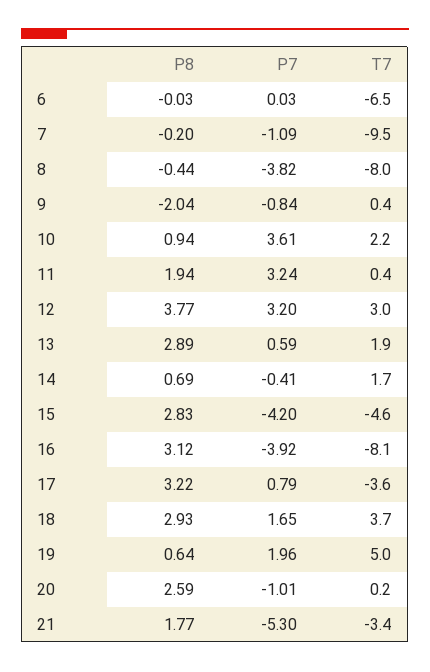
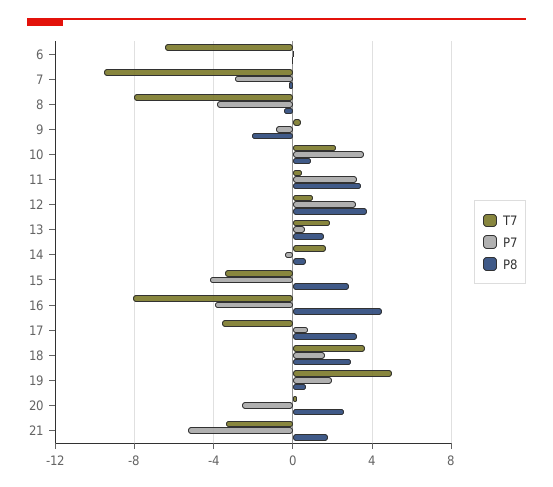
  {
    "P8": {
      "6": -0.03,
      "7": -0.2,
      "8": -0.44,
      "9": -2.04,
      "10": 0.94,
-     "11": 1.94,
+     "11": 3.5,
      "12": 3.77,
-     "13": 2.89,
+     "13": 1.5,
      "14": 0.69,
      "15": 2.83,
-     "16": 3.12,
+     "16": 4.5,
      "17": 3.22,
      "18": 2.93,
      "19": 0.64,
      "20": 2.59,
      "21": 1.77
    },
    "P7": {
      "6": 0.03,
-     "7": -1.09,
+     "7": -3,
      "8": -3.82,
      "9": -0.84,
      "10": 3.61,
      "11": 3.24,
      "12": 3.2,
      "13": 0.59,
      "14": -0.41,
      "15": -4.2,
      "16": -3.92,
      "17": 0.79,
      "18": 1.65,
      "19": 1.96,
-     "20": -1.01,
+     "20": -2.5,
      "21": -5.3
    },
    "T7": {
      "6": -6.5,
      "7": -9.5,
      "8": -8,
      "9": 0.4,
      "10": 2.2,
      "11": 0.4,
-     "12": 3,
+     "12": 1,
      "13": 1.9,
      "14": 1.7,
-     "15": -4.6,
+     "15": -3.5,
      "16": -8.1,
      "17": -3.6,
      "18": 3.7,
      "19": 5,
      "20": 0.2,
      "21": -3.4
    }
  }

